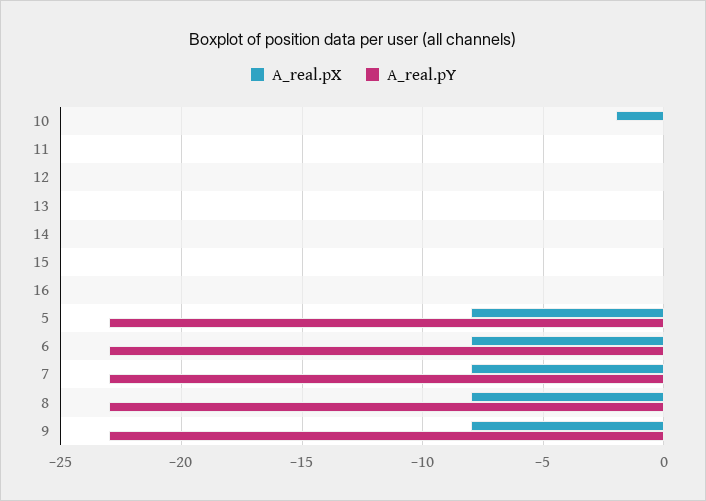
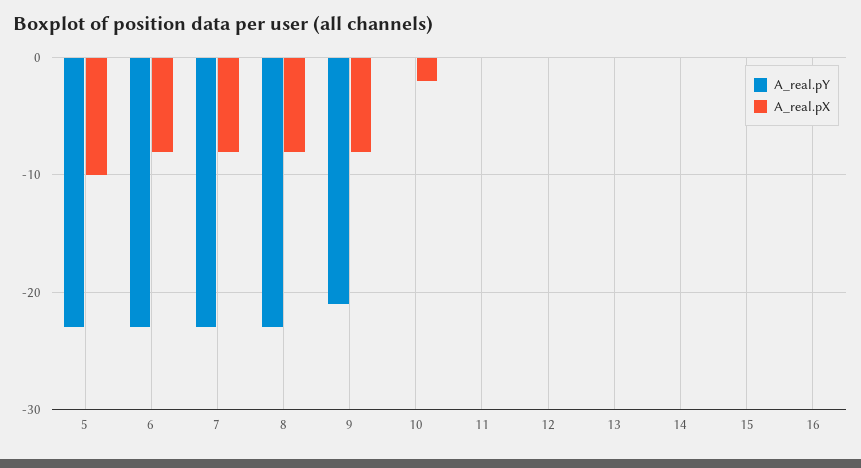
  {
    "A_real.pX": {
      "10": -2,
      "11": 0,
      "12": 0,
      "13": 0,
      "14": 0,
      "15": 0,
      "16": 0,
-     "5": -8,
+     "5": -10,
      "6": -8,
      "7": -8,
      "8": -8,
      "9": -8
    },
    "A_real.pY": {
      "10": 0,
      "11": 0,
      "12": 0,
      "13": 0,
      "14": 0,
      "15": 0,
      "16": 0,
      "5": -23,
      "6": -23,
      "7": -23,
      "8": -23,
-     "9": -23
+     "9": -21
    }
  }

